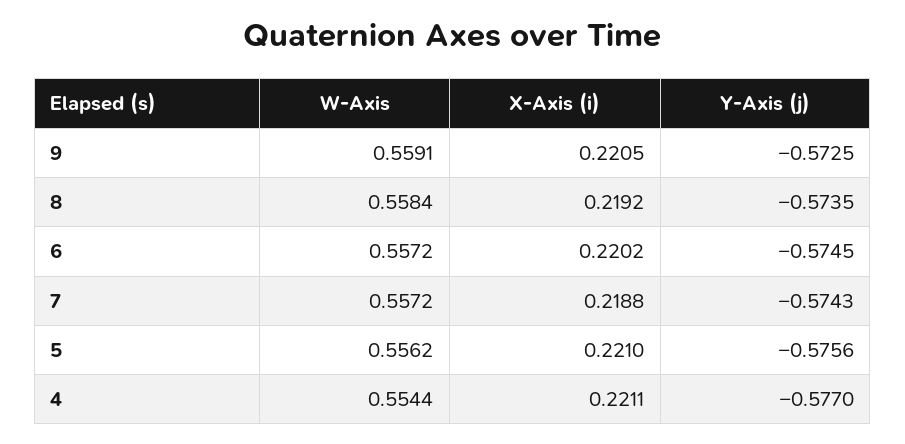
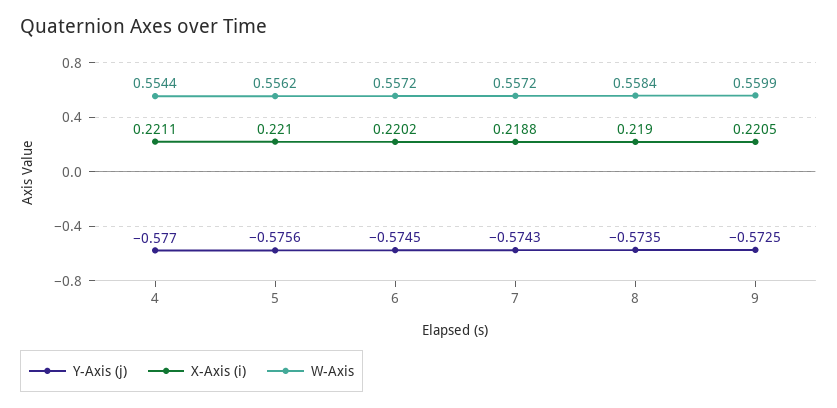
  {
    "W-Axis": {
-     "9": 0.5591,
+     "9": 0.5599,
      "8": 0.5584,
      "6": 0.5572,
      "7": 0.5572,
      "5": 0.5562,
      "4": 0.5544
    },
    "X-Axis (i)": {
      "9": 0.2205,
-     "8": 0.2192,
+     "8": 0.219,
      "6": 0.2202,
      "7": 0.2188,
      "5": 0.221,
      "4": 0.2211
    },
    "Y-Axis (j)": {
      "9": -0.5725,
      "8": -0.5735,
      "6": -0.5745,
      "7": -0.5743,
      "5": -0.5756,
      "4": -0.577
    }
  }

